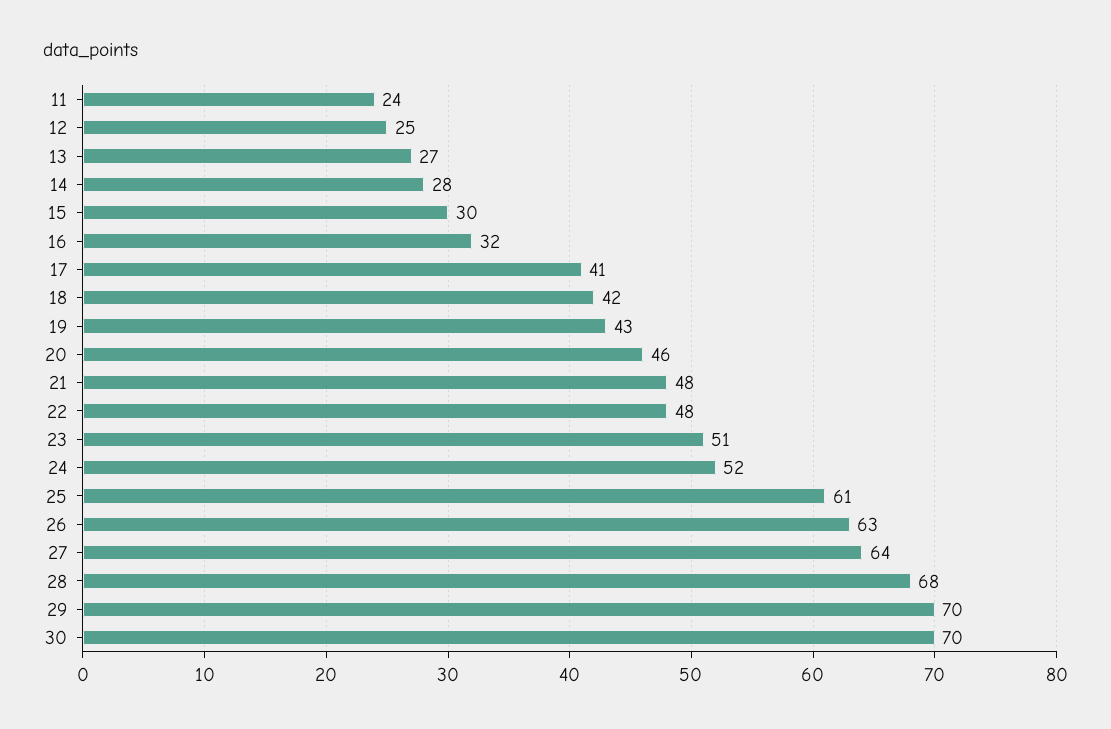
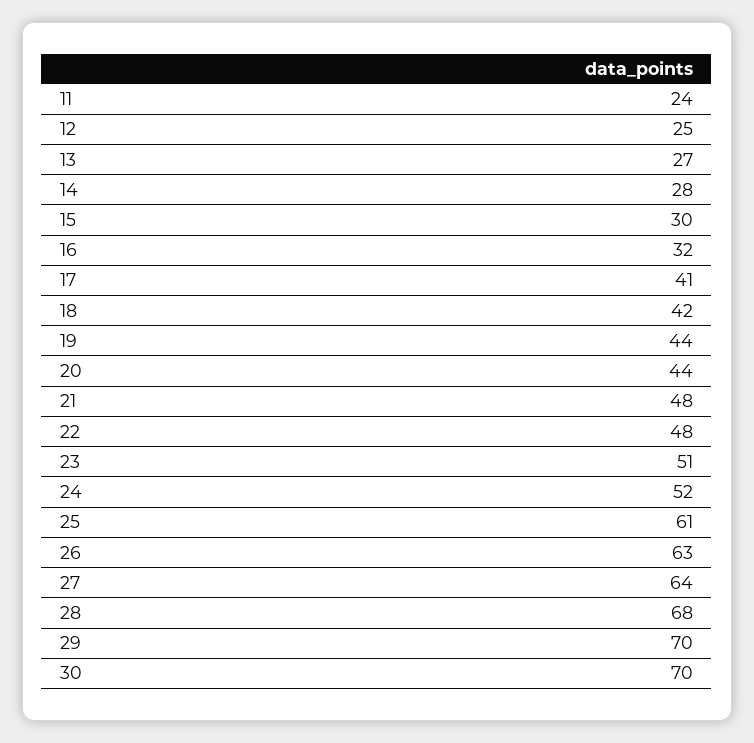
  {
    "11": 24,
    "12": 25,
    "13": 27,
    "14": 28,
    "15": 30,
    "16": 32,
    "17": 41,
    "18": 42,
-   "19": 43,
+   "19": 44,
-   "20": 46,
+   "20": 44,
    "21": 48,
    "22": 48,
    "23": 51,
    "24": 52,
    "25": 61,
    "26": 63,
    "27": 64,
    "28": 68,
    "29": 70,
    "30": 70
  }

